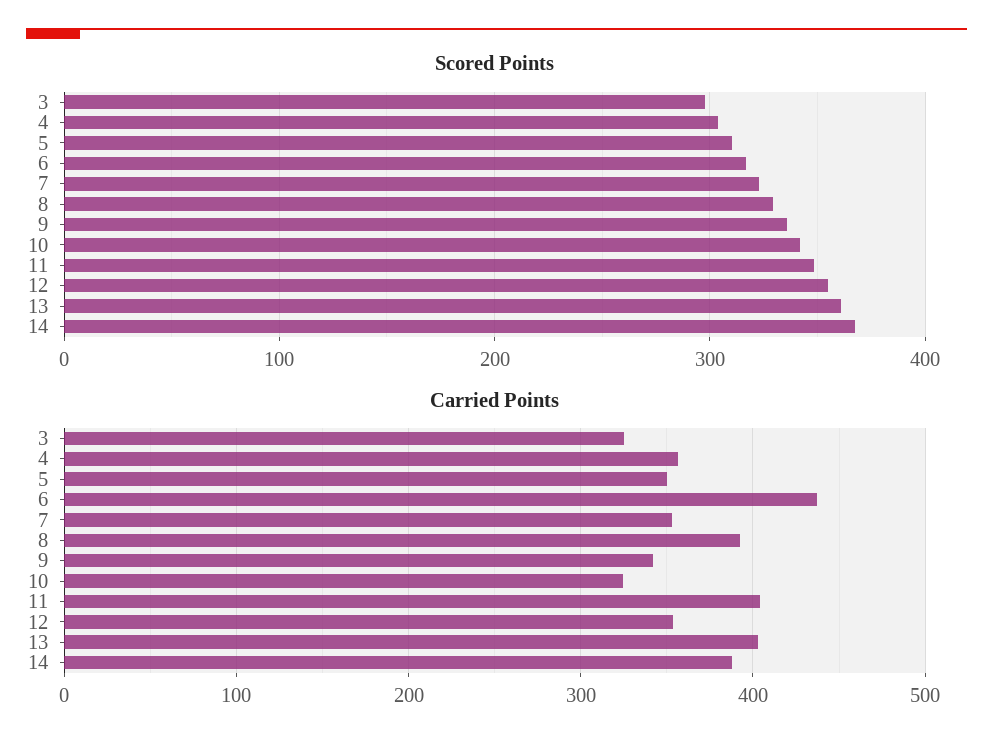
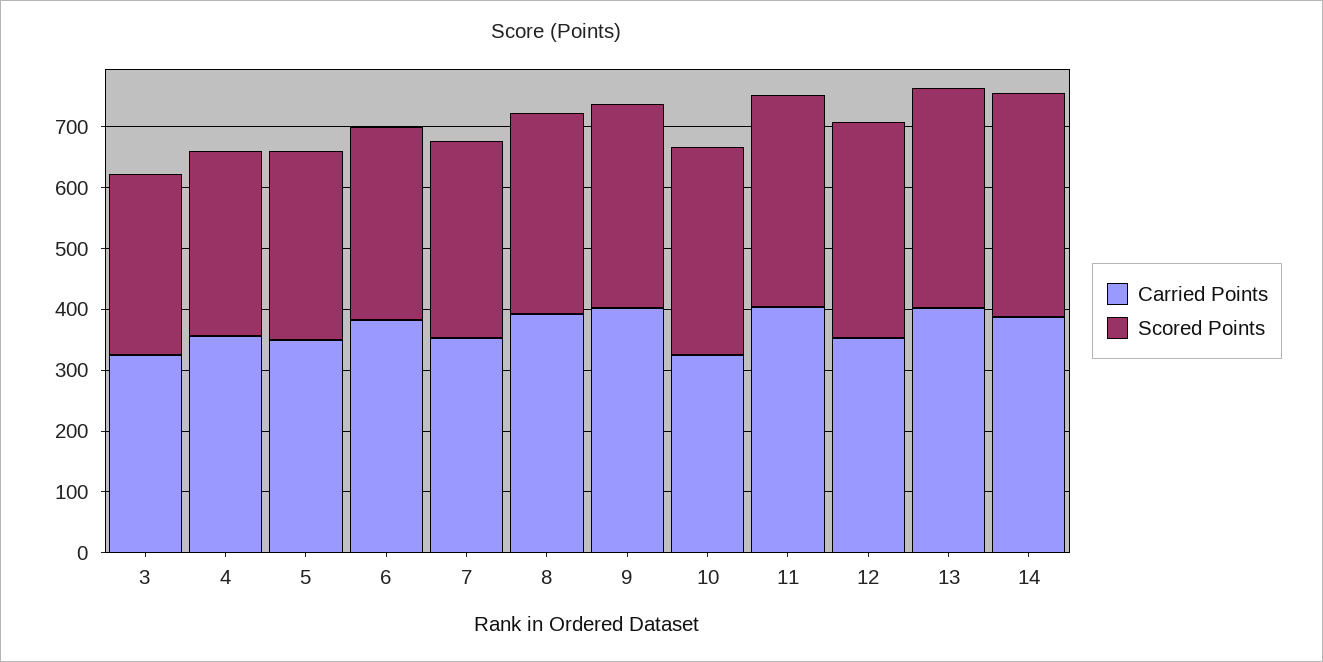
  {
    "Scored Points": {
      "3": 300,
      "4": 300,
      "5": 310,
      "6": 320,
      "7": 320,
      "8": 330,
      "9": 340,
      "10": 340,
      "11": 350,
      "12": 350,
      "13": 360,
      "14": 370
    },
    "Carried Points": {
      "3": 330,
      "4": 360,
      "5": 350,
-     "6": 440,
+     "6": 380,
      "7": 350,
      "8": 390,
-     "9": 340,
+     "9": 400,
      "10": 320,
      "11": 400,
      "12": 350,
      "13": 400,
      "14": 390
    }
  }

